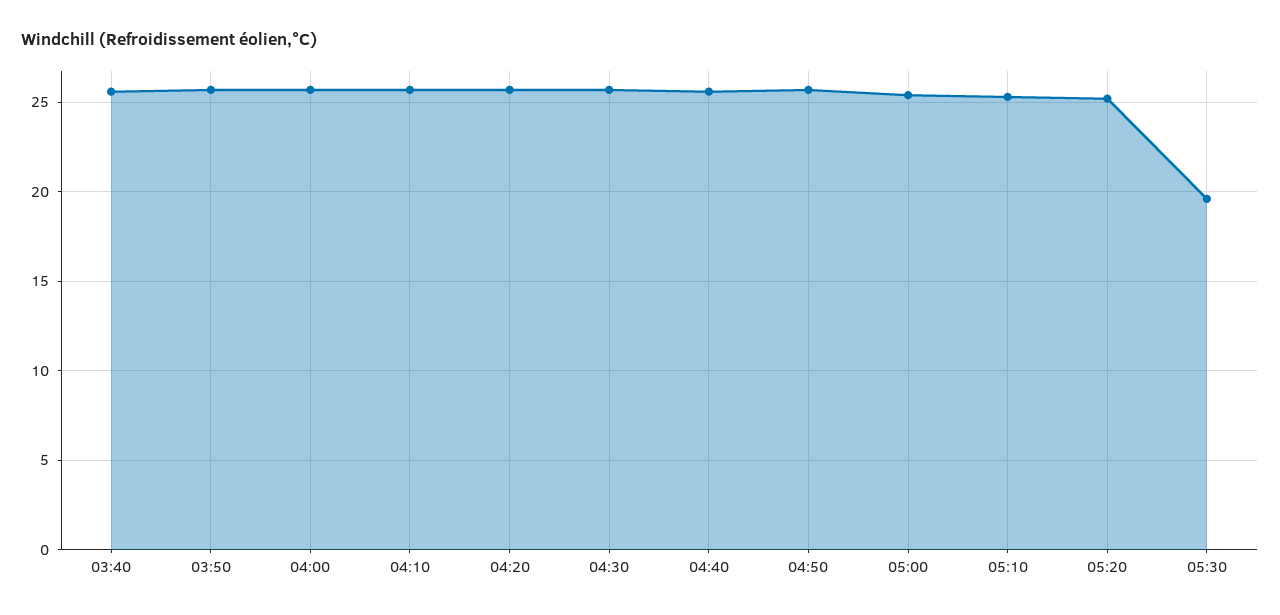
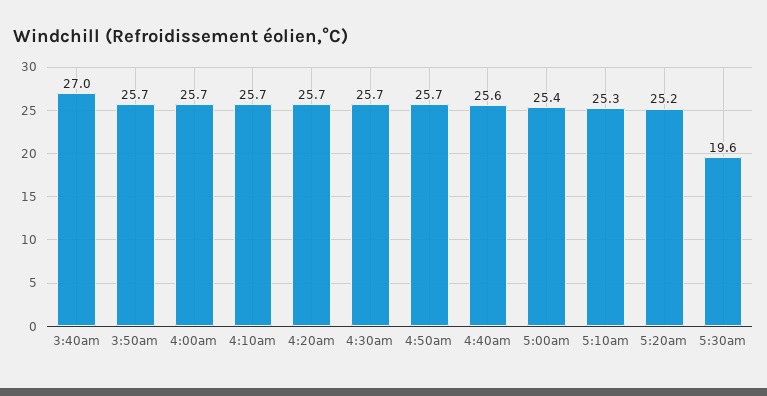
  {
-   "03:40": 25.5,
+   "03:40": 27,
    "03:50": 25.7,
    "04:00": 25.7,
    "04:10": 25.7,
    "04:20": 25.7,
    "04:30": 25.7,
    "04:40": 25.6,
    "04:50": 25.7,
    "05:00": 25.4,
    "05:10": 25.3,
    "05:20": 25.2,
    "05:30": 19.6
  }

